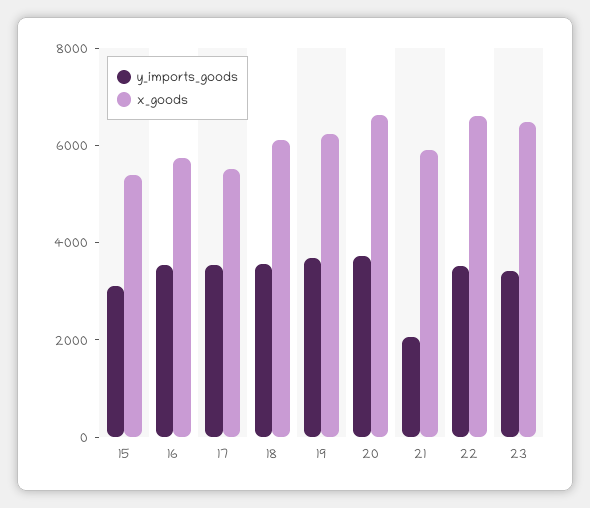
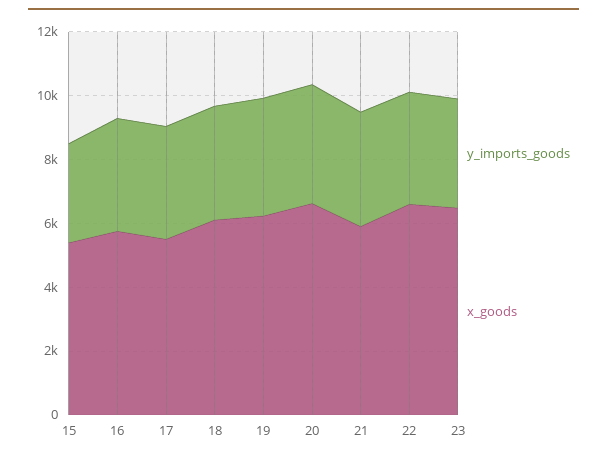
  {
    "y_imports_goods": {
      "15": 3000,
      "16": 3500,
      "17": 3500,
      "18": 3500,
      "19": 3500,
      "20": 3500,
-     "21": 2000,
+     "21": 3500,
      "22": 3500,
      "23": 3500
    },
    "x_goods": {
      "15": 5500,
      "16": 5500,
      "17": 5500,
      "18": 6000,
      "19": 6000,
      "20": 6500,
      "21": 6000,
      "22": 6500,
      "23": 6500
    }
  }

